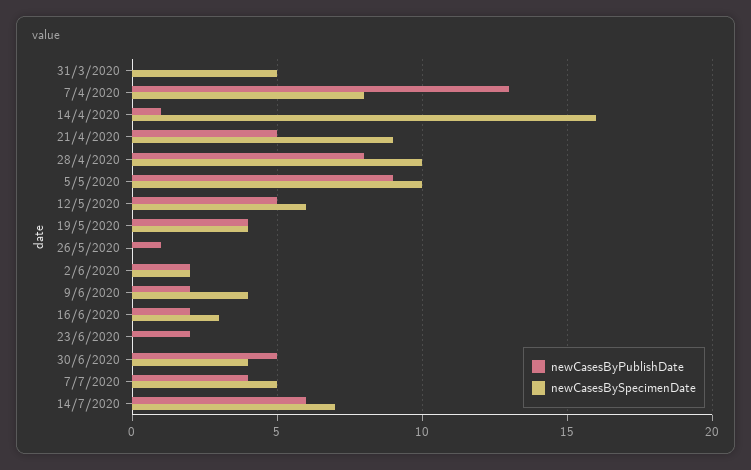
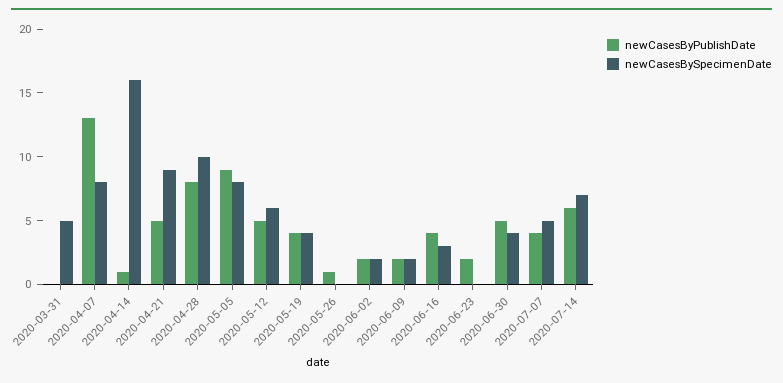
  {
    "newCasesByPublishDate": {
      "31/3/2020": 0,
      "7/4/2020": 13,
      "14/4/2020": 1,
      "21/4/2020": 5,
      "28/4/2020": 8,
      "5/5/2020": 9,
      "12/5/2020": 5,
      "19/5/2020": 4,
      "26/5/2020": 1,
      "2/6/2020": 2,
      "9/6/2020": 2,
-     "16/6/2020": 2,
+     "16/6/2020": 4,
      "23/6/2020": 2,
      "30/6/2020": 5,
      "7/7/2020": 4,
      "14/7/2020": 6
    },
    "newCasesBySpecimenDate": {
      "31/3/2020": 5,
      "7/4/2020": 8,
      "14/4/2020": 16,
      "21/4/2020": 9,
      "28/4/2020": 10,
-     "5/5/2020": 10,
+     "5/5/2020": 8,
      "12/5/2020": 6,
      "19/5/2020": 4,
      "26/5/2020": 0,
      "2/6/2020": 2,
-     "9/6/2020": 4,
+     "9/6/2020": 2,
      "16/6/2020": 3,
      "23/6/2020": 0,
      "30/6/2020": 4,
      "7/7/2020": 5,
      "14/7/2020": 7
    }
  }

